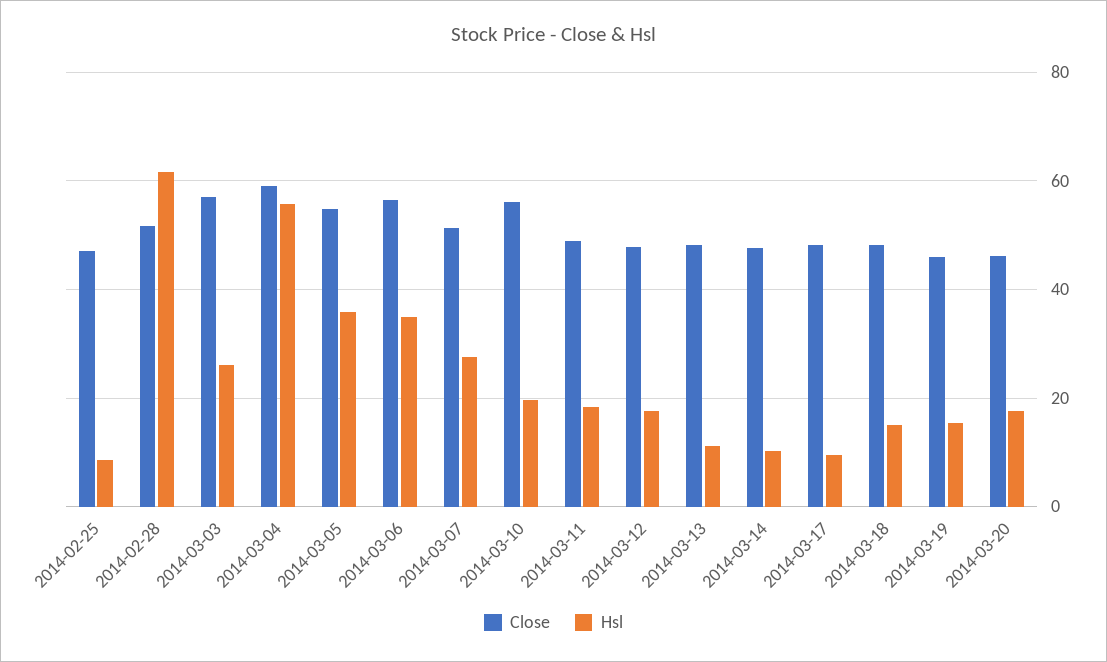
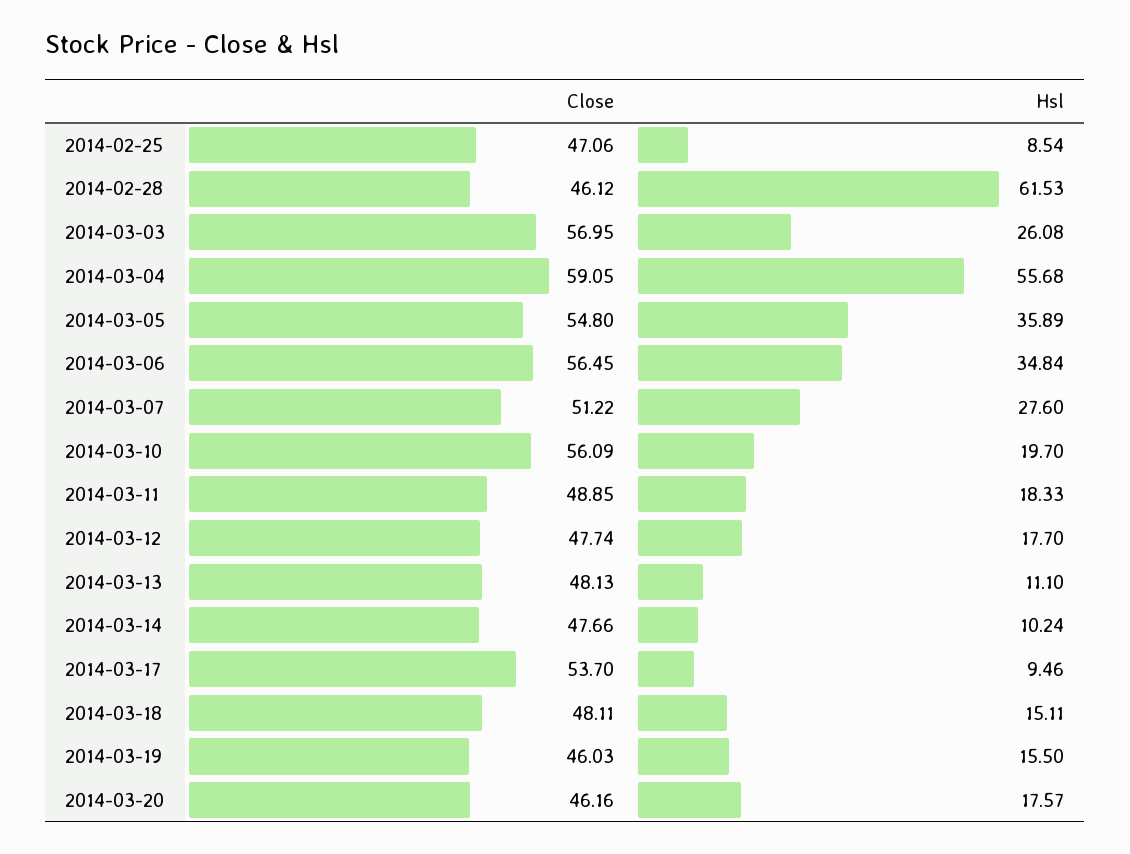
  {
    "Close": {
      "2014-02-25": 47.06,
-     "2014-02-28": 52,
+     "2014-02-28": 46.12,
      "2014-03-03": 56.95,
      "2014-03-04": 59.05,
      "2014-03-05": 54.8,
      "2014-03-06": 56.45,
      "2014-03-07": 51.22,
      "2014-03-10": 56.09,
      "2014-03-11": 48.85,
      "2014-03-12": 47.74,
      "2014-03-13": 48.13,
      "2014-03-14": 47.66,
-     "2014-03-17": 48,
+     "2014-03-17": 53.7,
      "2014-03-18": 48.11,
      "2014-03-19": 46.03,
      "2014-03-20": 46.16
    },
    "Hsl": {
      "2014-02-25": 8.54,
      "2014-02-28": 61.53,
      "2014-03-03": 26.08,
      "2014-03-04": 55.68,
      "2014-03-05": 35.89,
      "2014-03-06": 34.84,
      "2014-03-07": 27.6,
      "2014-03-10": 19.7,
      "2014-03-11": 18.33,
      "2014-03-12": 17.7,
      "2014-03-13": 11.1,
      "2014-03-14": 10.24,
      "2014-03-17": 9.46,
      "2014-03-18": 15.11,
      "2014-03-19": 15.5,
      "2014-03-20": 17.57
    }
  }

